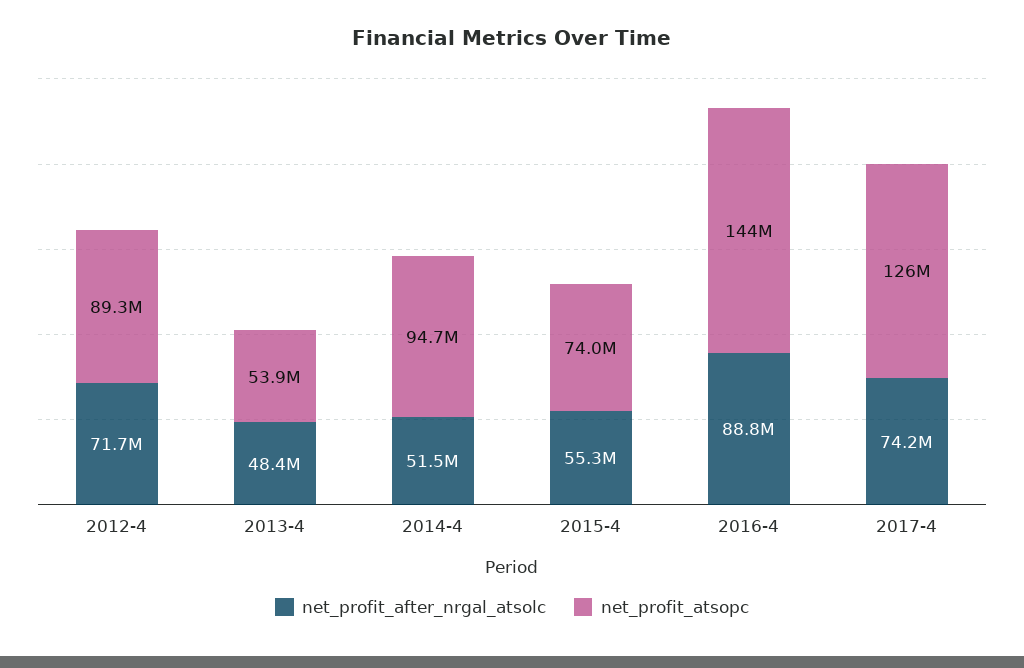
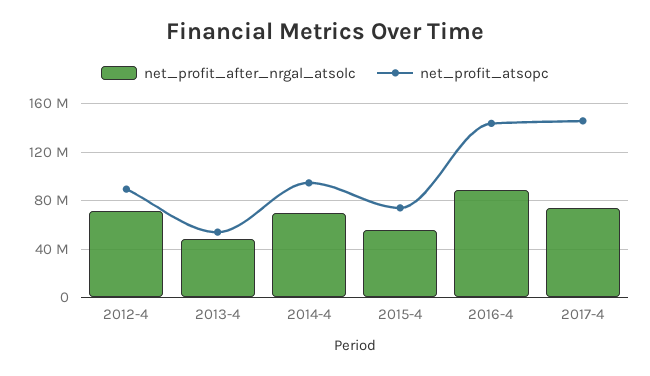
  {
    "net_profit_after_nrgal_atsolc": {
      "2012-4": 71700000,
      "2013-4": 48400000,
-     "2014-4": 51500000,
+     "2014-4": 70000000,
      "2015-4": 55300000,
      "2016-4": 88800000,
      "2017-4": 74200000
    },
    "net_profit_atsopc": {
      "2012-4": 89300000,
      "2013-4": 53900000,
      "2014-4": 94700000,
      "2015-4": 74000000,
      "2016-4": 144000000,
-     "2017-4": 126000000
+     "2017-4": 145000000
    }
  }

